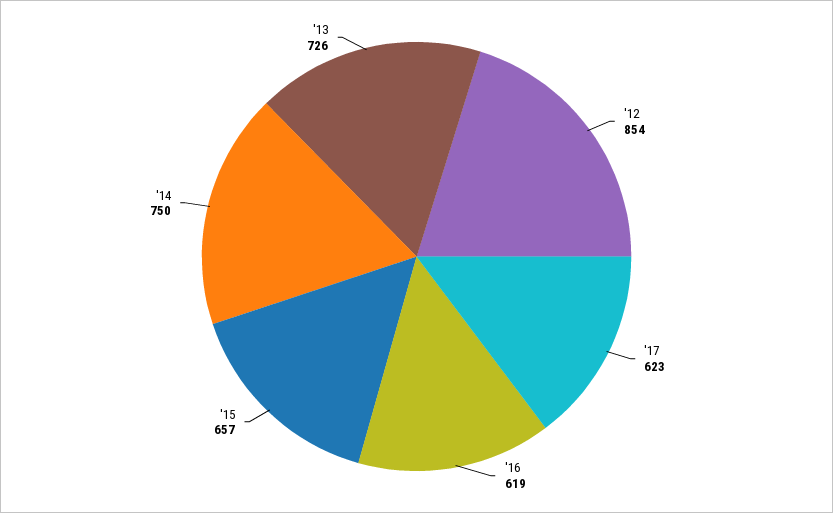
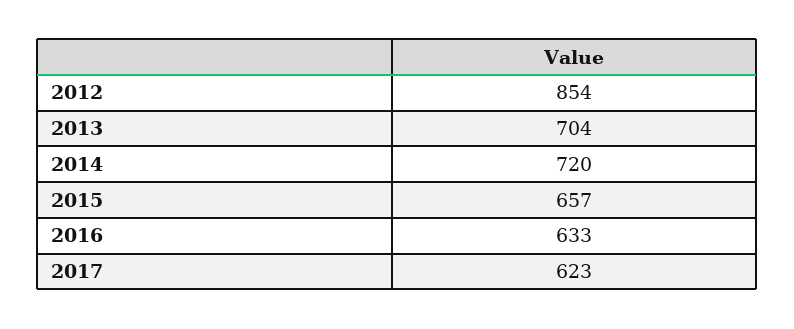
  {
    "'12": 854,
    "'17": 623,
-   "'16": 619,
+   "'16": 633,
    "'15": 657,
-   "'14": 750,
+   "'14": 720,
-   "'13": 726
+   "'13": 704
  }

